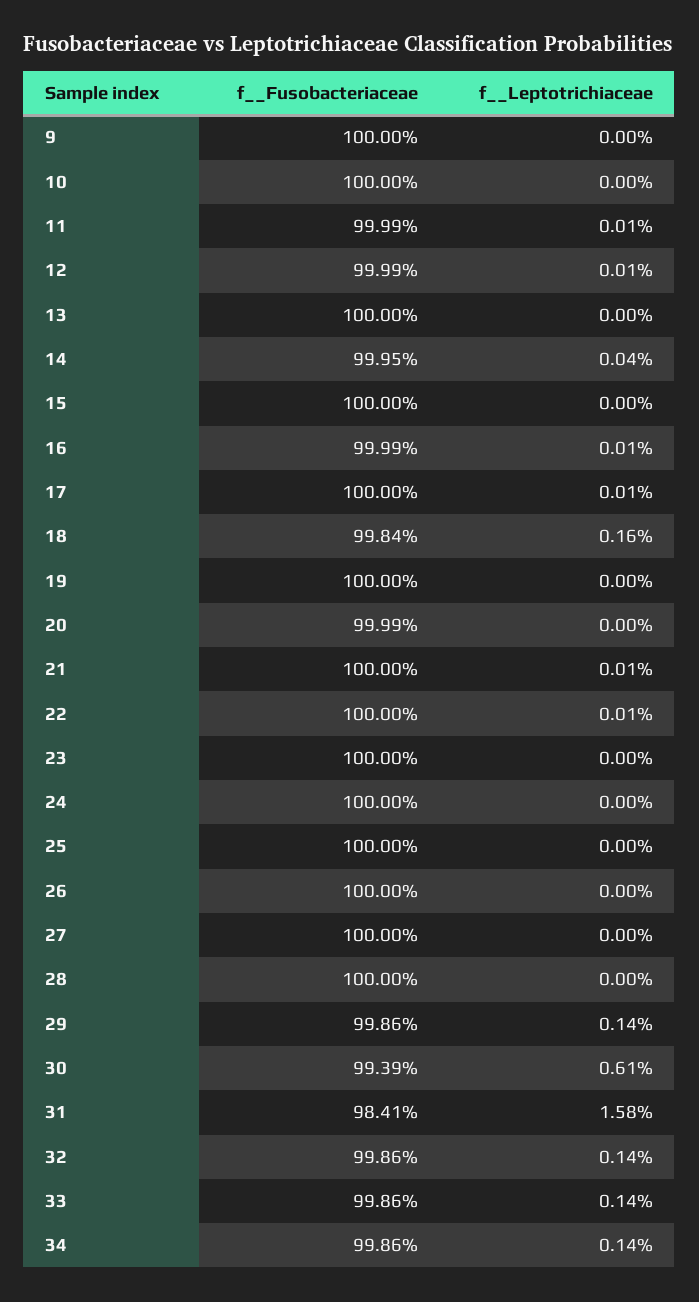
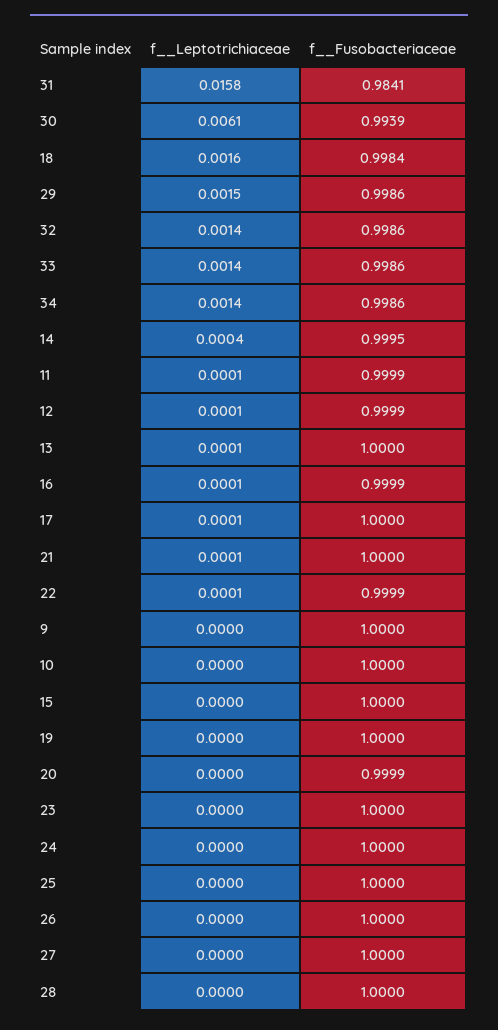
  {
    "f__Fusobacteriaceae": {
      "9": 1,
      "10": 1,
      "11": 0.9999,
      "12": 0.9999,
      "13": 1,
      "14": 0.9995,
      "15": 1,
      "16": 0.9999,
      "17": 1,
      "18": 0.9984,
      "19": 1,
      "20": 0.9999,
      "21": 1,
-     "22": 1,
+     "22": 0.9999,
      "23": 1,
      "24": 1,
      "25": 1,
      "26": 1,
      "27": 1,
      "28": 1,
      "29": 0.9986,
      "30": 0.9939,
      "31": 0.9841,
      "32": 0.9986,
      "33": 0.9986,
      "34": 0.9986
    },
    "f__Leptotrichiaceae": {
      "9": 0,
      "10": 0,
      "11": 0.0001,
      "12": 0.0001,
-     "13": 0,
+     "13": 0.0001,
      "14": 0.0004,
      "15": 0,
      "16": 0.0001,
      "17": 0.0001,
      "18": 0.0016,
      "19": 0,
      "20": 0,
      "21": 0.0001,
      "22": 0.0001,
      "23": 0,
      "24": 0,
      "25": 0,
      "26": 0,
      "27": 0,
      "28": 0,
-     "29": 0.0014,
+     "29": 0.0015,
      "30": 0.0061,
      "31": 0.0158,
      "32": 0.0014,
      "33": 0.0014,
      "34": 0.0014
    }
  }

